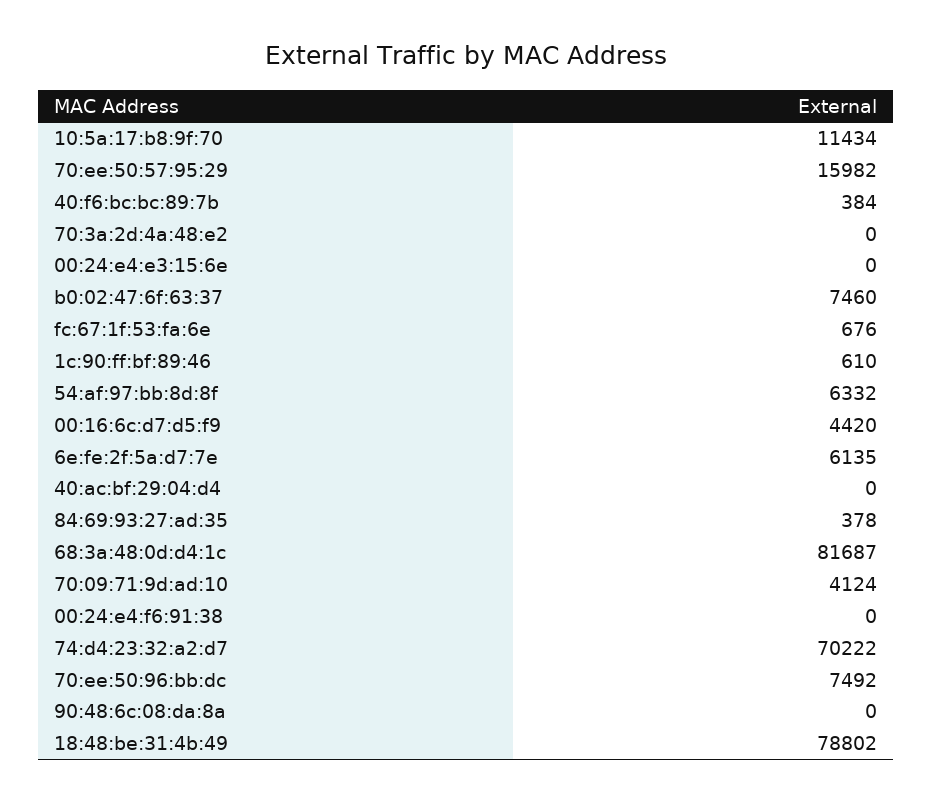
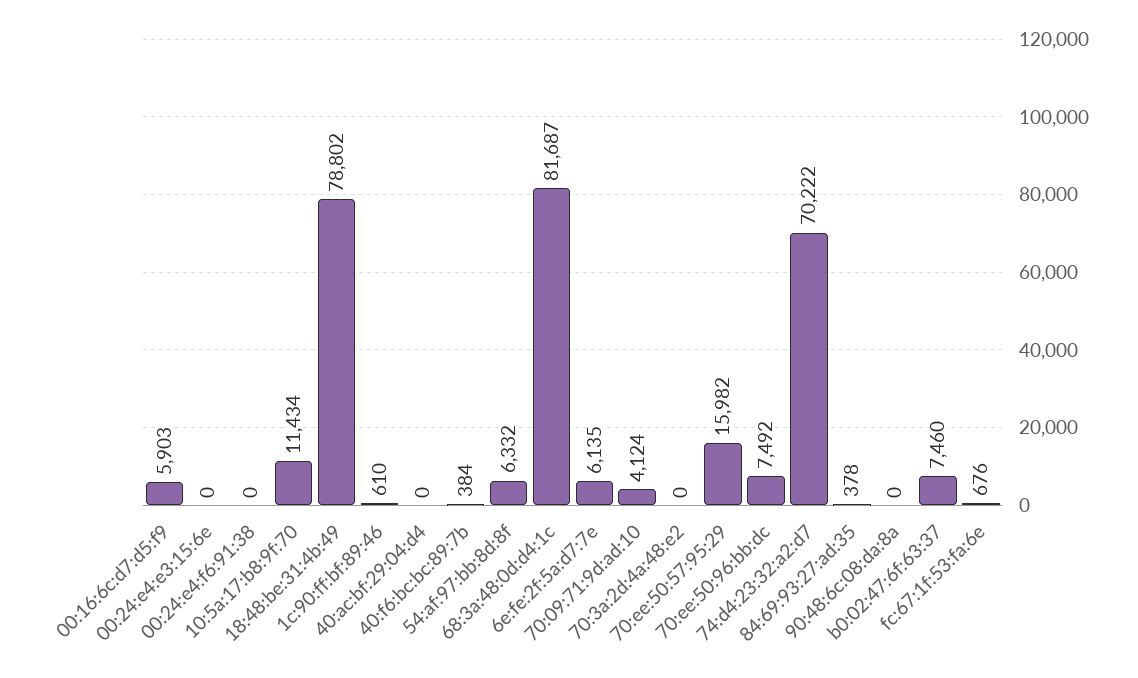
  {
    "10:5a:17:b8:9f:70": 11434,
    "70:ee:50:57:95:29": 15982,
    "40:f6:bc:bc:89:7b": 384,
    "70:3a:2d:4a:48:e2": 0,
    "00:24:e4:e3:15:6e": 0,
    "b0:02:47:6f:63:37": 7460,
    "fc:67:1f:53:fa:6e": 676,
    "1c:90:ff:bf:89:46": 610,
    "54:af:97:bb:8d:8f": 6332,
-   "00:16:6c:d7:d5:f9": 4420,
+   "00:16:6c:d7:d5:f9": 5903,
    "6e:fe:2f:5a:d7:7e": 6135,
    "40:ac:bf:29:04:d4": 0,
    "84:69:93:27:ad:35": 378,
    "68:3a:48:0d:d4:1c": 81687,
    "70:09:71:9d:ad:10": 4124,
    "00:24:e4:f6:91:38": 0,
    "74:d4:23:32:a2:d7": 70222,
    "70:ee:50:96:bb:dc": 7492,
    "90:48:6c:08:da:8a": 0,
    "18:48:be:31:4b:49": 78802
  }

